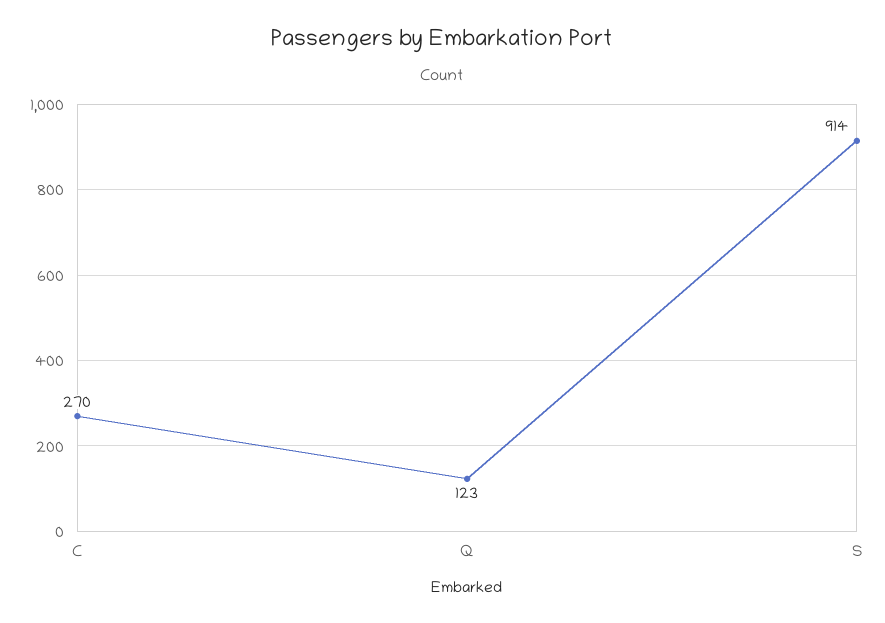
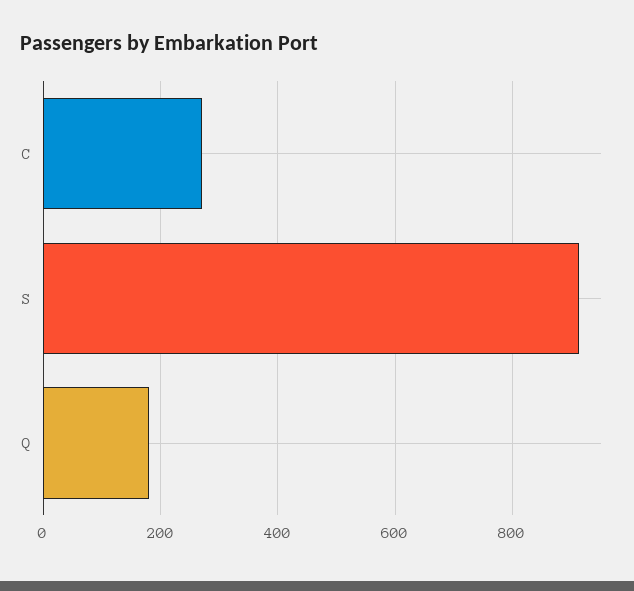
  {
    "C": 270,
-   "Q": 123,
+   "Q": 180,
    "S": 914
  }

